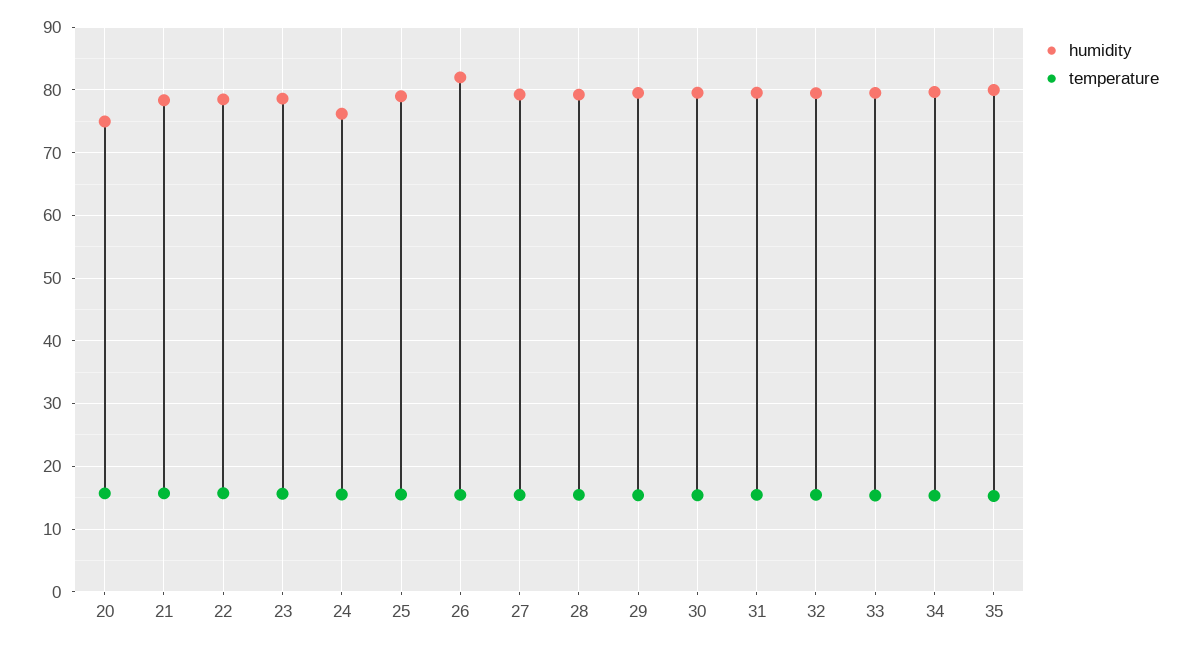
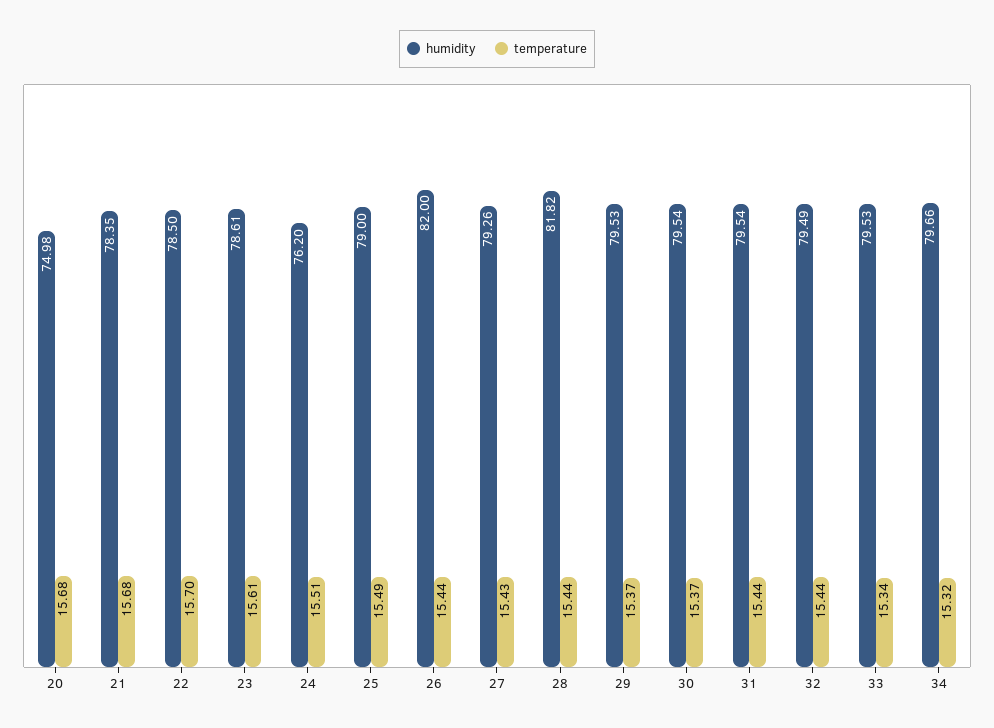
  {
    "humidity": {
      "20": 74.98,
      "21": 78.35,
      "22": 78.5,
      "23": 78.61,
      "24": 76.2,
      "25": 79,
      "26": 82,
      "27": 79.26,
-     "28": 79,
+     "28": 81.82,
      "29": 79.53,
      "30": 79.54,
      "31": 79.54,
      "32": 79.49,
      "33": 79.53,
-     "34": 79.66,
+     "34": 79.66
-     "35": 80
    },
    "temperature": {
      "20": 15.68,
      "21": 15.68,
      "22": 15.7,
      "23": 15.61,
      "24": 15.51,
      "25": 15.49,
      "26": 15.44,
      "27": 15.43,
      "28": 15.44,
      "29": 15.37,
      "30": 15.37,
      "31": 15.44,
      "32": 15.44,
      "33": 15.34,
-     "34": 15.32,
+     "34": 15.32
-     "35": 15
    }
  }

